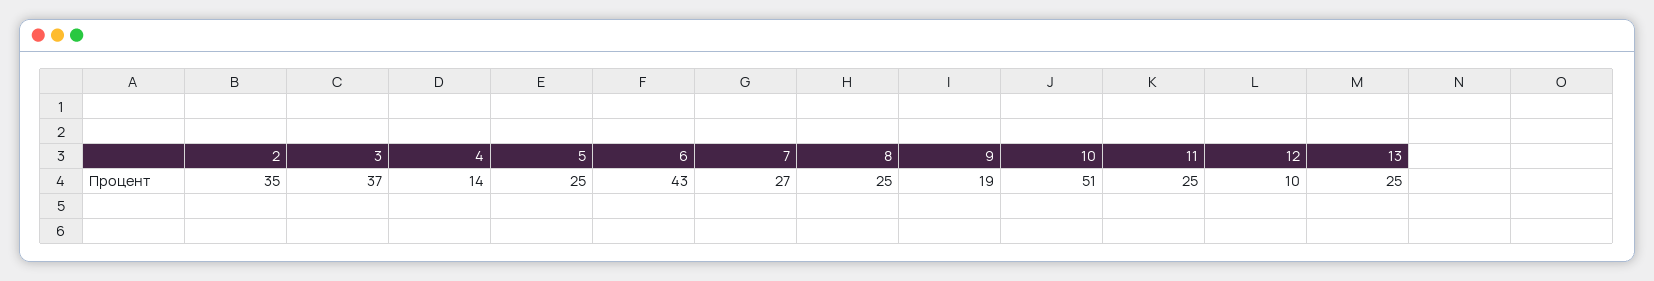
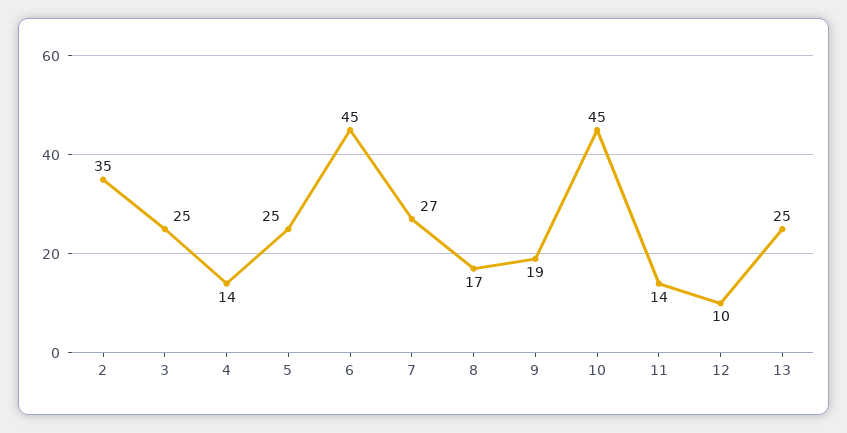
  {
    "2": 35,
-   "3": 37,
+   "3": 25,
    "4": 14,
    "5": 25,
-   "6": 43,
+   "6": 45,
    "7": 27,
-   "8": 25,
+   "8": 17,
    "9": 19,
-   "10": 51,
+   "10": 45,
-   "11": 25,
+   "11": 14,
    "12": 10,
    "13": 25
  }

